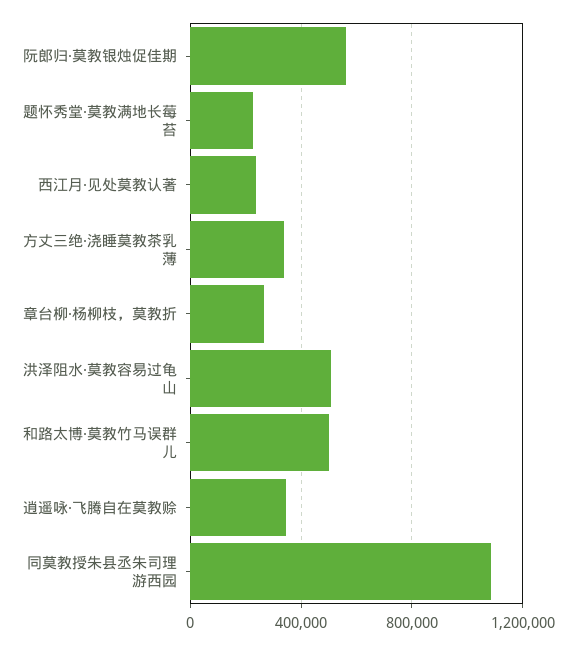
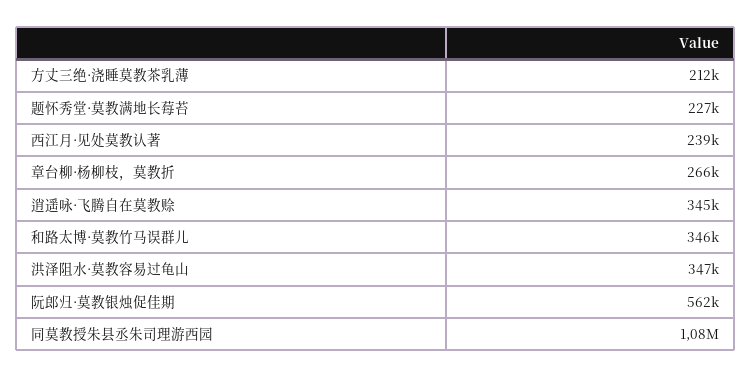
  {
    "阮郎归·莫教银烛促佳期": 562000,
    "题怀秀堂·莫教满地长莓苔": 227000,
    "西江月·见处莫教认著": 239000,
-   "方丈三绝·浇睡莫教茶乳薄": 350000,
+   "方丈三绝·浇睡莫教茶乳薄": 212000,
    "章台柳·杨柳枝，莫教折": 266000,
-   "洪泽阻水·莫教容易过龟山": 500000,
+   "洪泽阻水·莫教容易过龟山": 347000,
-   "和路太博·莫教竹马误群儿": 500000,
+   "和路太博·莫教竹马误群儿": 346000,
    "逍遥咏·飞腾自在莫教赊": 345000,
    "同莫教授朱县丞朱司理游西园": 1080000
  }

